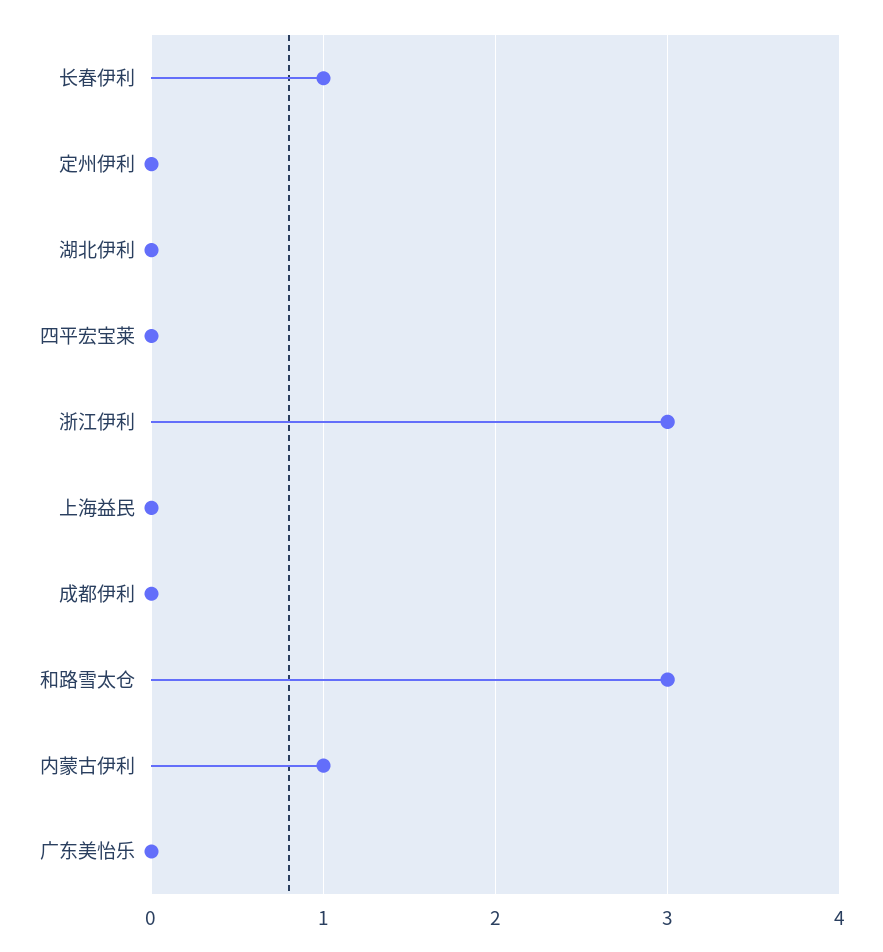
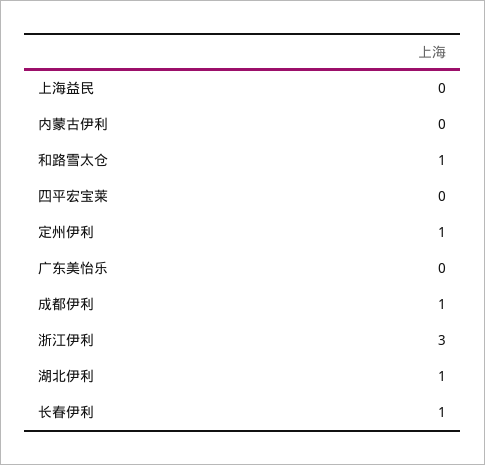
  {
    "长春伊利": 1,
-   "定州伊利": 0,
+   "定州伊利": 1,
-   "湖北伊利": 0,
+   "湖北伊利": 1,
    "四平宏宝莱": 0,
    "浙江伊利": 3,
    "上海益民": 0,
-   "成都伊利": 0,
+   "成都伊利": 1,
-   "和路雪太仓": 3,
+   "和路雪太仓": 1,
-   "内蒙古伊利": 1,
+   "内蒙古伊利": 0,
    "广东美怡乐": 0
  }

